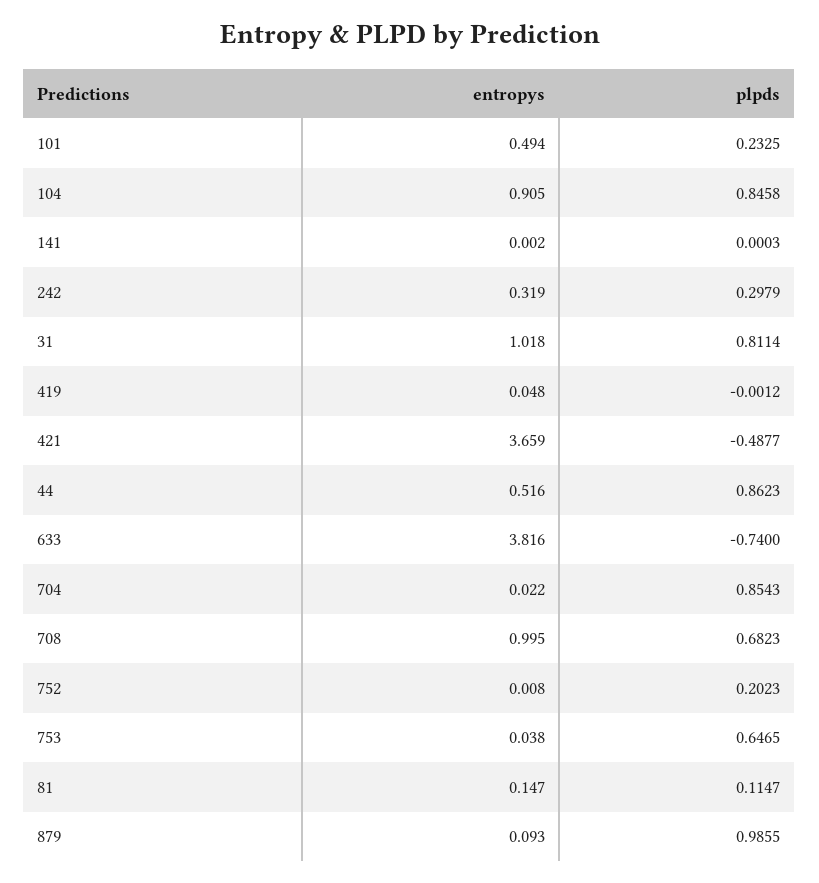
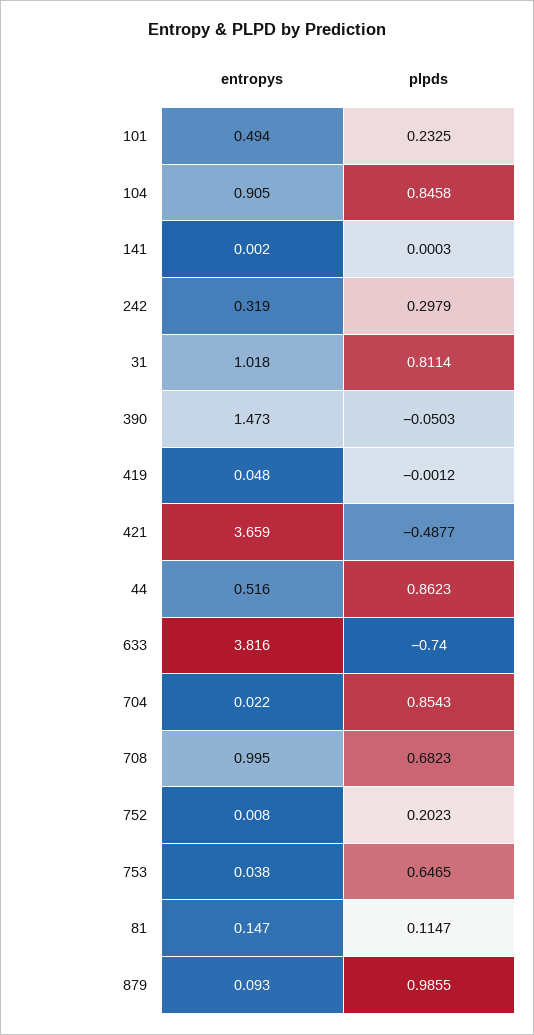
  {
    "entropys": {
      "101": 0.494,
      "104": 0.905,
      "141": 0.002,
      "242": 0.319,
      "31": 1.018,
      "419": 0.048,
      "421": 3.659,
      "44": 0.516,
      "633": 3.816,
      "704": 0.022,
      "708": 0.995,
      "752": 0.008,
      "753": 0.038,
      "81": 0.147,
-     "879": 0.093
+     "879": 0.093,
+     "390": 1.473
    },
    "plpds": {
      "101": 0.2325,
      "104": 0.8458,
      "141": 0.0003,
      "242": 0.2979,
      "31": 0.8114,
      "419": -0.0012,
      "421": -0.4877,
      "44": 0.8623,
      "633": -0.74,
      "704": 0.8543,
      "708": 0.6823,
      "752": 0.2023,
      "753": 0.6465,
      "81": 0.1147,
-     "879": 0.9855
+     "879": 0.9855,
+     "390": -0.0503
    }
  }

